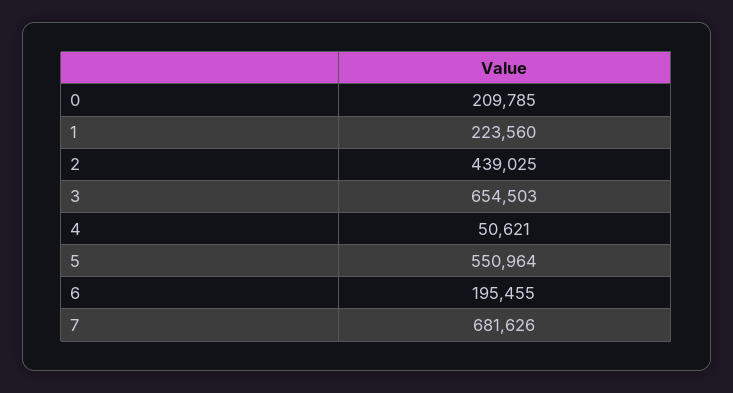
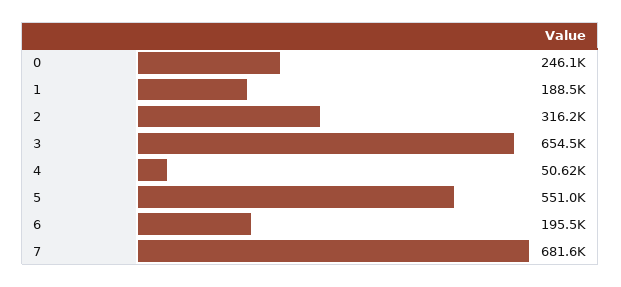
  {
-   "0": 209785,
+   "0": 246100,
-   "1": 223560,
+   "1": 188500,
-   "2": 439025,
+   "2": 316200,
    "3": 654503,
    "4": 50621,
    "5": 550964,
    "6": 195455,
    "7": 681626
  }

